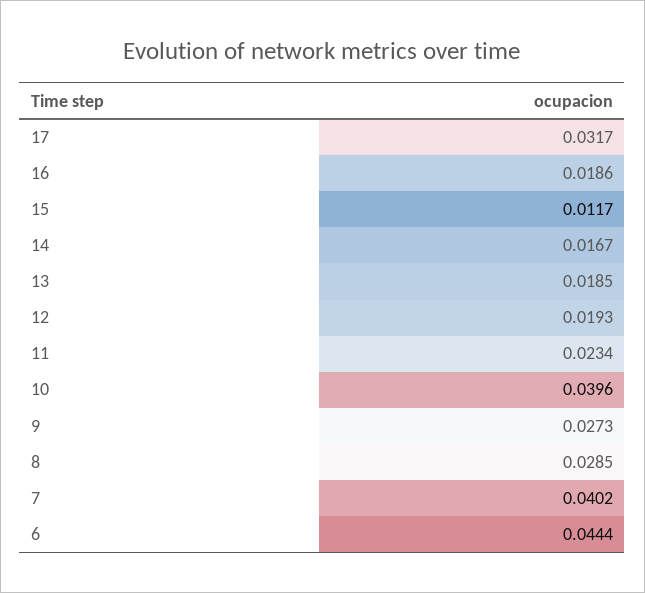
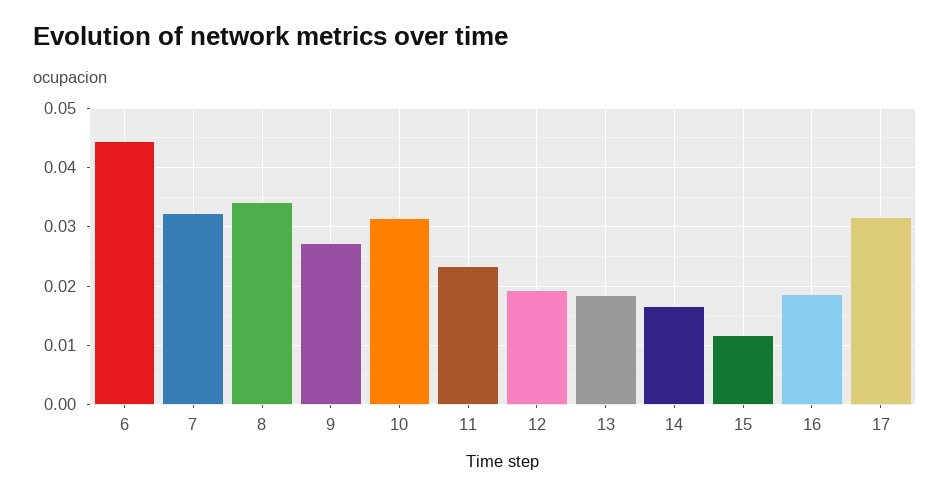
  {
    "17": 0.0317,
    "16": 0.0186,
    "15": 0.0117,
    "14": 0.0167,
    "13": 0.0185,
    "12": 0.0193,
    "11": 0.0234,
-   "10": 0.0396,
+   "10": 0.032,
    "9": 0.0273,
-   "8": 0.0285,
+   "8": 0.034,
-   "7": 0.0402,
+   "7": 0.032,
    "6": 0.0444
  }

